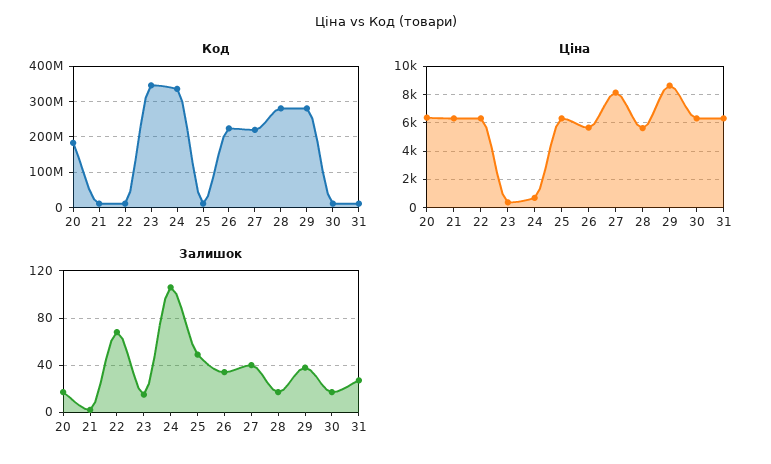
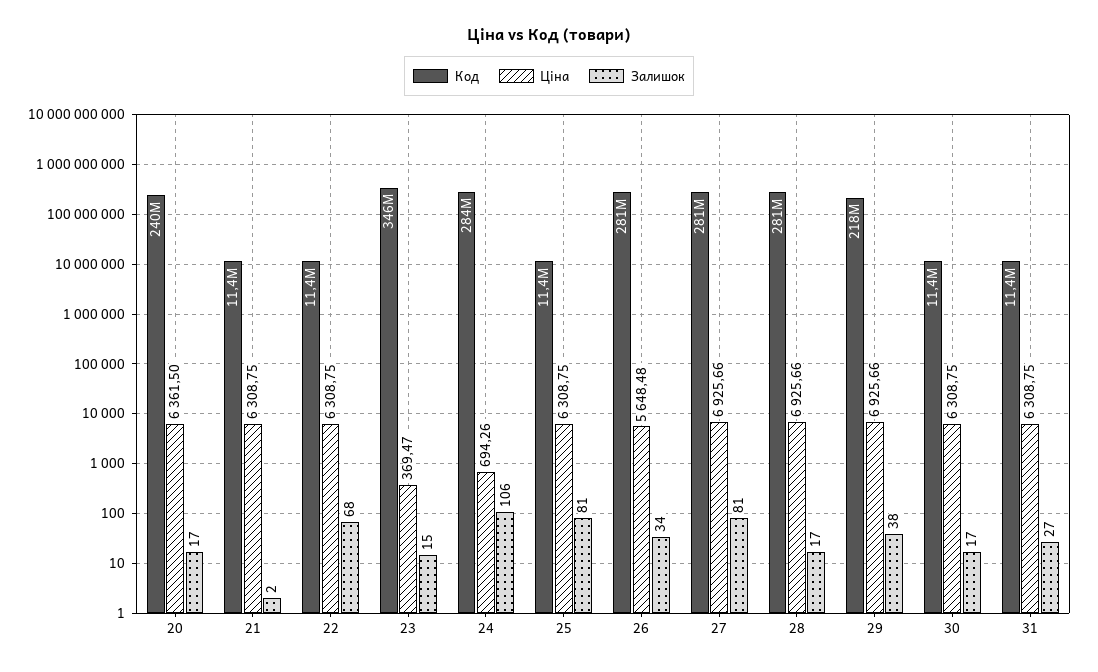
  {
    "Код": {
-     "20": 180000000,
+     "20": 240000000,
      "21": 11400000,
      "22": 11400000,
      "23": 346000000,
-     "24": 340000000,
+     "24": 284000000,
      "25": 11400000,
-     "26": 220000000,
+     "26": 281000000,
-     "27": 220000000,
+     "27": 281000000,
      "28": 281000000,
-     "29": 280000000,
+     "29": 218000000,
      "30": 11400000,
      "31": 11400000
    },
    "Ціна": {
      "20": 6361.5,
      "21": 6308.75,
      "22": 6308.75,
      "23": 369.47,
      "24": 694.26,
      "25": 6308.75,
      "26": 5648.48,
-     "27": 8000,
+     "27": 6925.66,
-     "28": 5500,
+     "28": 6925.66,
-     "29": 8500,
+     "29": 6925.66,
      "30": 6308.75,
      "31": 6308.75
    },
    "Залишок": {
      "20": 17,
      "21": 2,
      "22": 68,
      "23": 15,
      "24": 106,
-     "25": 50,
+     "25": 81,
      "26": 34,
-     "27": 40,
+     "27": 81,
      "28": 17,
      "29": 38,
      "30": 17,
      "31": 27
    }
  }

